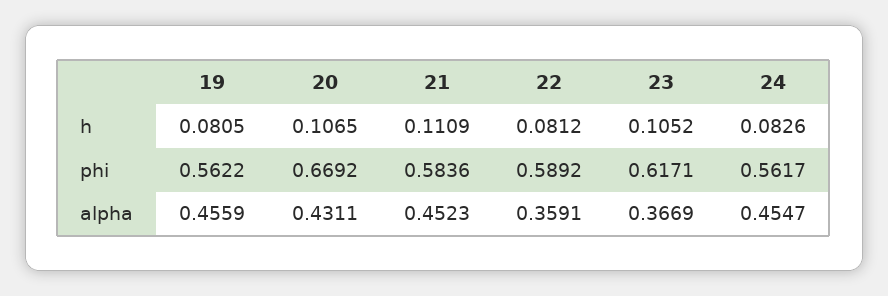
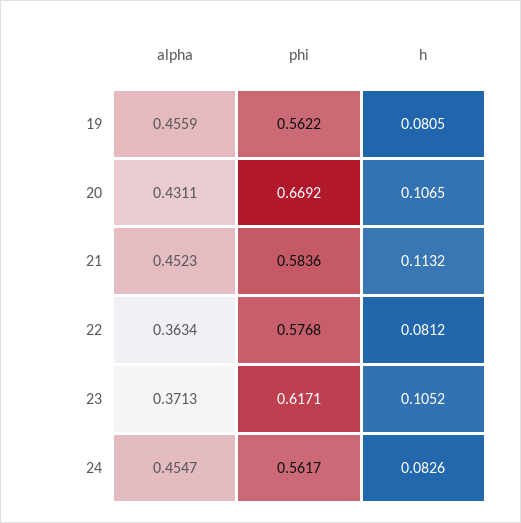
  {
    "19": {
      "h": 0.0805,
      "phi": 0.5622,
      "alpha": 0.4559
    },
    "20": {
      "h": 0.1065,
      "phi": 0.6692,
      "alpha": 0.4311
    },
    "21": {
-     "h": 0.1109,
+     "h": 0.1132,
      "phi": 0.5836,
      "alpha": 0.4523
    },
    "22": {
      "h": 0.0812,
-     "phi": 0.5892,
+     "phi": 0.5768,
-     "alpha": 0.3591
+     "alpha": 0.3634
    },
    "23": {
      "h": 0.1052,
      "phi": 0.6171,
-     "alpha": 0.3669
+     "alpha": 0.3713
    },
    "24": {
      "h": 0.0826,
      "phi": 0.5617,
      "alpha": 0.4547
    }
  }

